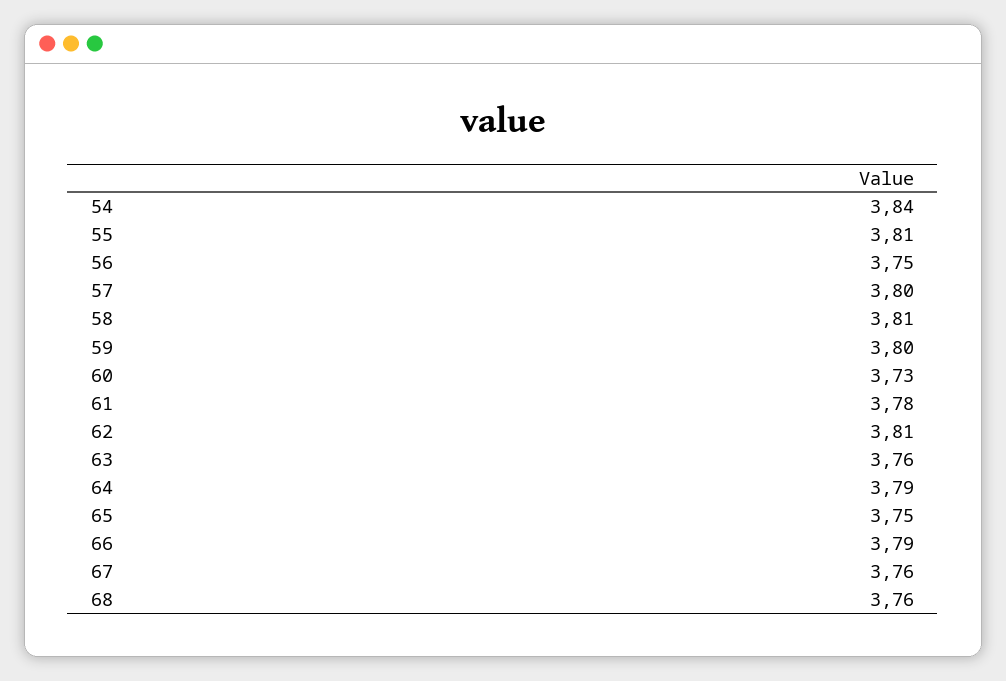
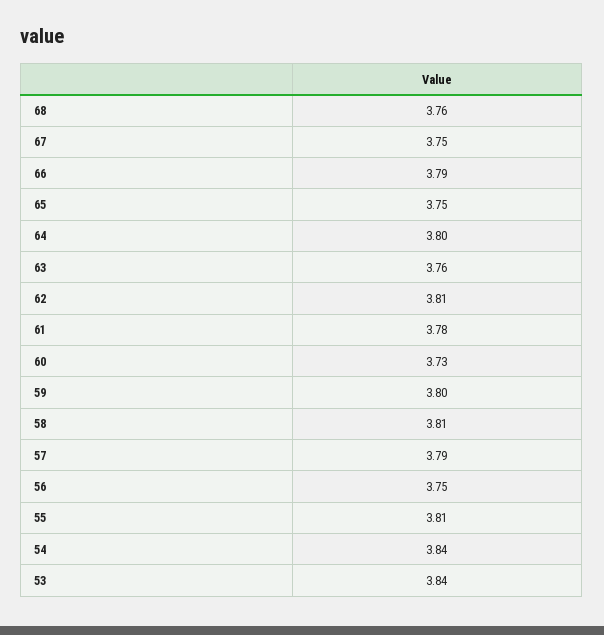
  {
    "54": 3.84,
    "55": 3.81,
    "56": 3.75,
-   "57": 3.8,
+   "57": 3.79,
    "58": 3.81,
    "59": 3.8,
    "60": 3.73,
    "61": 3.78,
    "62": 3.81,
    "63": 3.76,
-   "64": 3.79,
+   "64": 3.8,
    "65": 3.75,
    "66": 3.79,
-   "67": 3.76,
+   "67": 3.75,
-   "68": 3.76
+   "68": 3.76,
+   "53": 3.84
  }

